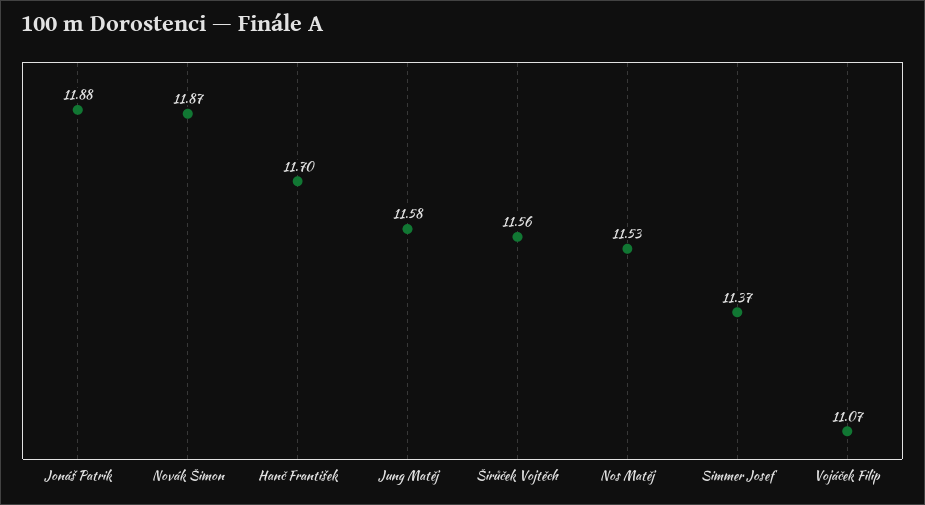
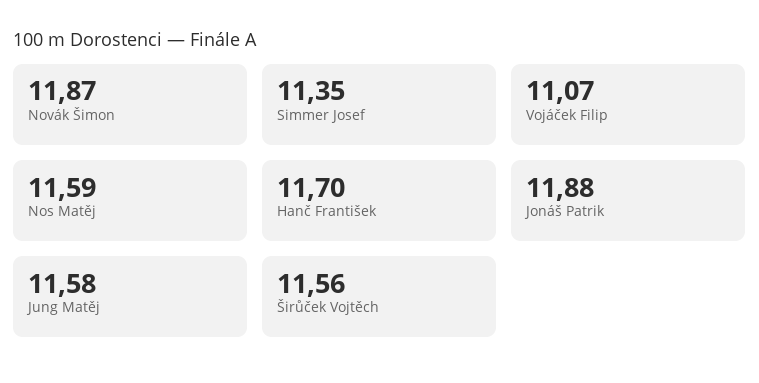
  {
    "Jonáš Patrik": 11.88,
    "Novák Šimon": 11.87,
    "Hanč František": 11.7,
    "Jung Matěj": 11.58,
    "Širůček Vojtěch": 11.56,
-   "Nos Matěj": 11.53,
+   "Nos Matěj": 11.59,
-   "Simmer Josef": 11.37,
+   "Simmer Josef": 11.35,
    "Vojáček Filip": 11.07
  }

